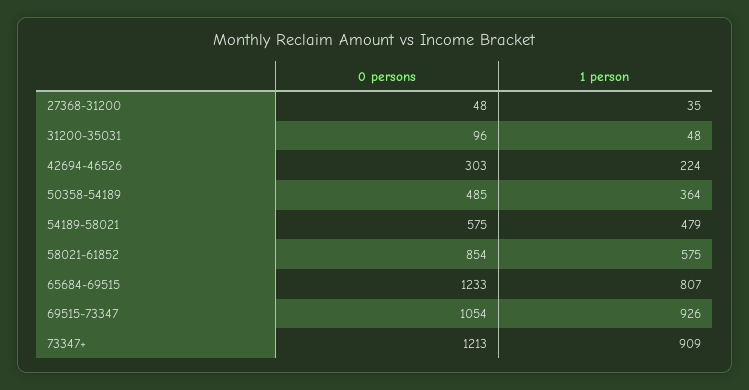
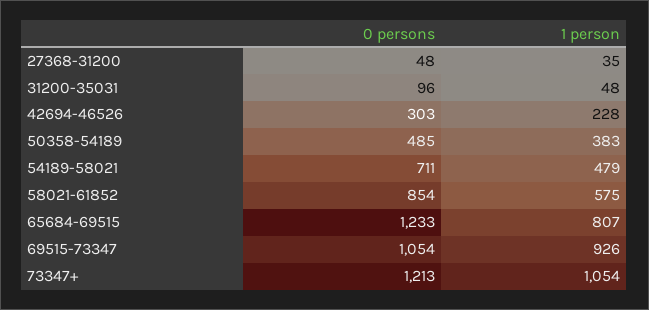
  {
    "0 persons": {
      "27368-31200": 48,
      "31200-35031": 96,
      "42694-46526": 303,
      "50358-54189": 485,
-     "54189-58021": 575,
+     "54189-58021": 711,
      "58021-61852": 854,
      "65684-69515": 1233,
      "69515-73347": 1054,
      "73347+": 1213
    },
    "1 person": {
      "27368-31200": 35,
      "31200-35031": 48,
-     "42694-46526": 224,
+     "42694-46526": 228,
-     "50358-54189": 364,
+     "50358-54189": 383,
      "54189-58021": 479,
      "58021-61852": 575,
      "65684-69515": 807,
      "69515-73347": 926,
-     "73347+": 909
+     "73347+": 1054
    }
  }

